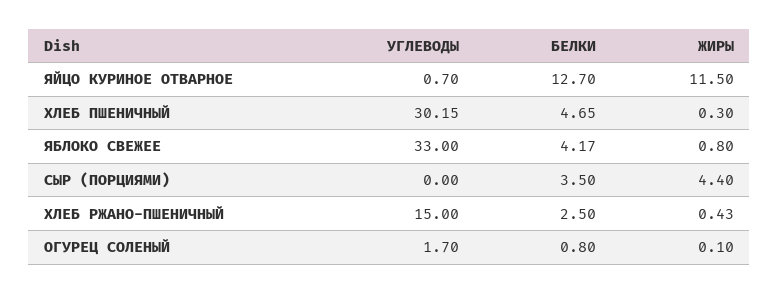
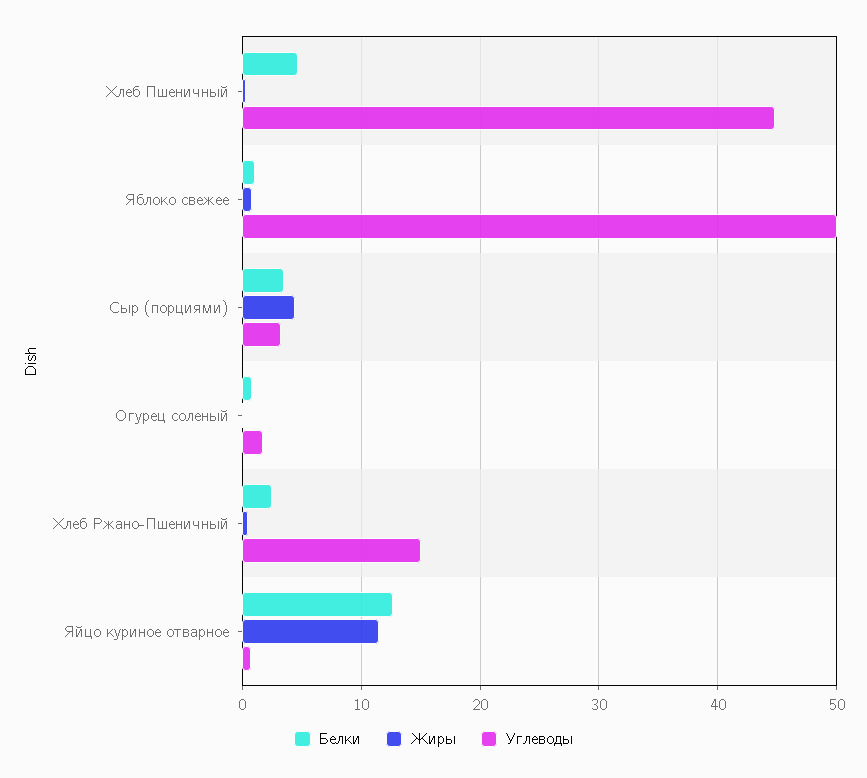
  {
    "УГЛЕВОДЫ": {
      "ЯЙЦО КУРИНОЕ ОТВАРНОЕ": 0.7,
-     "ХЛЕБ ПШЕНИЧНЫЙ": 30.15,
+     "ХЛЕБ ПШЕНИЧНЫЙ": 45,
-     "ЯБЛОКО СВЕЖЕЕ": 33,
+     "ЯБЛОКО СВЕЖЕЕ": 50,
-     "СЫР (ПОРЦИЯМИ)": 0,
+     "СЫР (ПОРЦИЯМИ)": 3,
      "ХЛЕБ РЖАНО-ПШЕНИЧНЫЙ": 15,
      "ОГУРЕЦ СОЛЕНЫЙ": 1.7
    },
    "БЕЛКИ": {
      "ЯЙЦО КУРИНОЕ ОТВАРНОЕ": 12.7,
      "ХЛЕБ ПШЕНИЧНЫЙ": 4.65,
-     "ЯБЛОКО СВЕЖЕЕ": 4.17,
+     "ЯБЛОКО СВЕЖЕЕ": 1,
      "СЫР (ПОРЦИЯМИ)": 3.5,
      "ХЛЕБ РЖАНО-ПШЕНИЧНЫЙ": 2.5,
      "ОГУРЕЦ СОЛЕНЫЙ": 0.8
    },
    "ЖИРЫ": {
      "ЯЙЦО КУРИНОЕ ОТВАРНОЕ": 11.5,
      "ХЛЕБ ПШЕНИЧНЫЙ": 0.3,
      "ЯБЛОКО СВЕЖЕЕ": 0.8,
      "СЫР (ПОРЦИЯМИ)": 4.4,
      "ХЛЕБ РЖАНО-ПШЕНИЧНЫЙ": 0.43,
      "ОГУРЕЦ СОЛЕНЫЙ": 0.1
    }
  }

